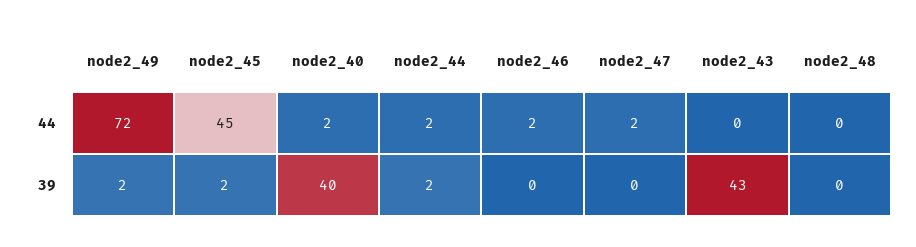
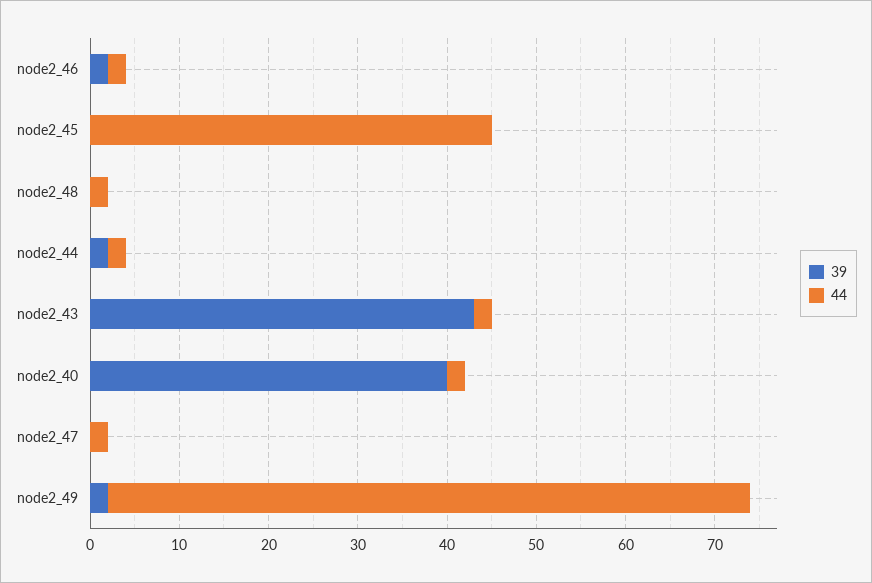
  {
    "44": {
      "node2_49": 72,
      "node2_45": 45,
      "node2_40": 2,
      "node2_44": 2,
      "node2_46": 2,
      "node2_47": 2,
-     "node2_43": 0,
+     "node2_43": 2,
-     "node2_48": 0
+     "node2_48": 2
    },
    "39": {
      "node2_49": 2,
-     "node2_45": 2,
+     "node2_45": 0,
      "node2_40": 40,
      "node2_44": 2,
-     "node2_46": 0,
+     "node2_46": 2,
      "node2_47": 0,
      "node2_43": 43,
      "node2_48": 0
    }
  }

